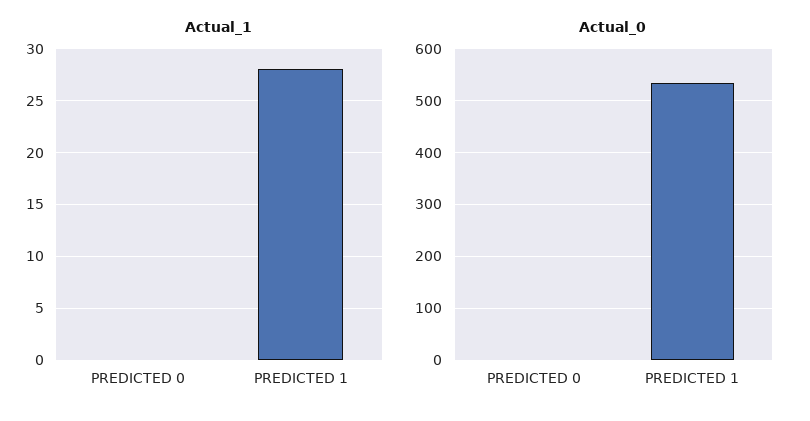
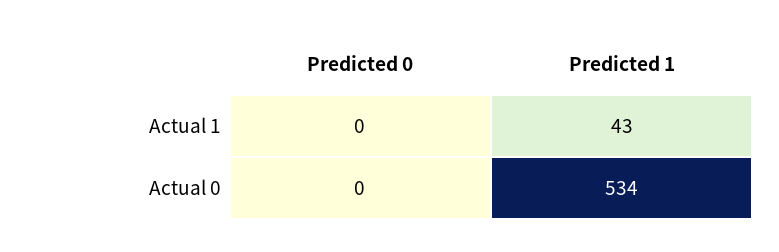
  {
    "Actual_1": {
      "PREDICTED 0": 0,
-     "PREDICTED 1": 28
+     "PREDICTED 1": 43
    },
    "Actual_0": {
      "PREDICTED 0": 0,
      "PREDICTED 1": 534
    }
  }

